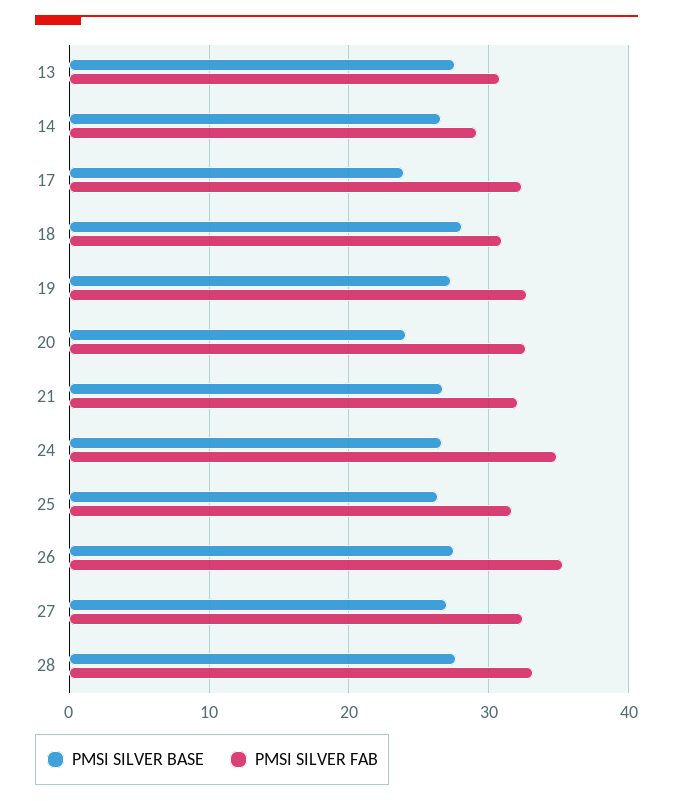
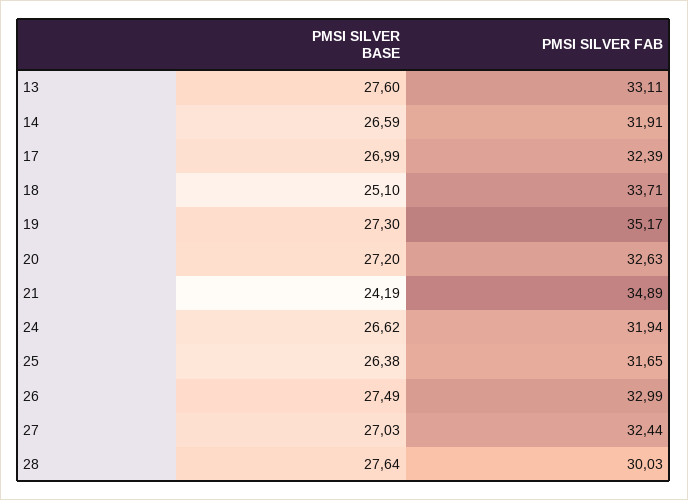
  {
    "PMSI SILVER BASE": {
      "13": 27.6,
      "14": 26.59,
-     "17": 24,
+     "17": 26.99,
-     "18": 28,
+     "18": 25.1,
      "19": 27.3,
-     "20": 24,
+     "20": 27.2,
-     "21": 27,
+     "21": 24.19,
      "24": 26.62,
      "25": 26.38,
      "26": 27.49,
      "27": 27.03,
      "28": 27.64
    },
    "PMSI SILVER FAB": {
-     "13": 31,
+     "13": 33.11,
-     "14": 29,
+     "14": 31.91,
      "17": 32.39,
-     "18": 31,
+     "18": 33.71,
-     "19": 33,
+     "19": 35.17,
      "20": 32.63,
-     "21": 32,
+     "21": 34.89,
-     "24": 35,
+     "24": 31.94,
      "25": 31.65,
-     "26": 35,
+     "26": 32.99,
      "27": 32.44,
-     "28": 33
+     "28": 30.03
    }
  }

